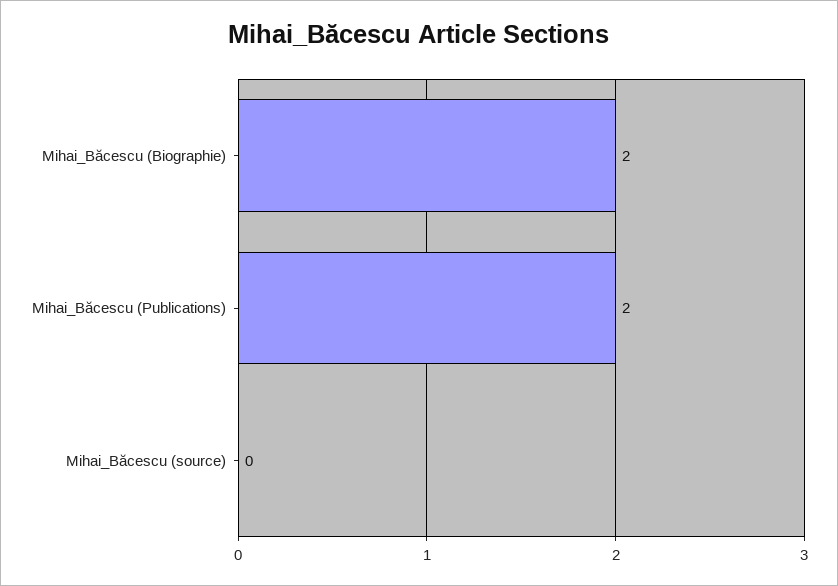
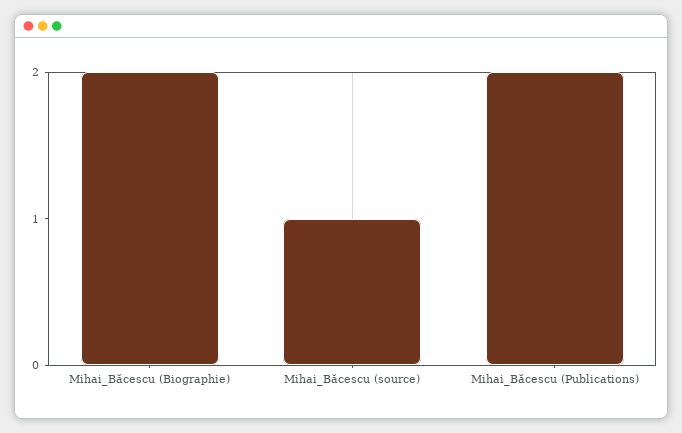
  {
    "Mihai_Băcescu (Biographie)": 2,
    "Mihai_Băcescu (Publications)": 2,
-   "Mihai_Băcescu (source)": 0
+   "Mihai_Băcescu (source)": 1
  }

